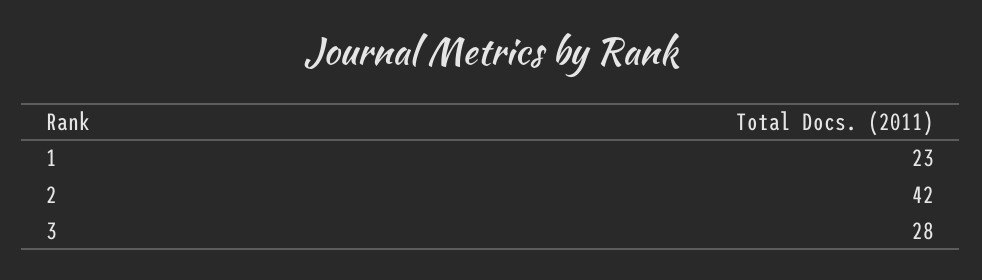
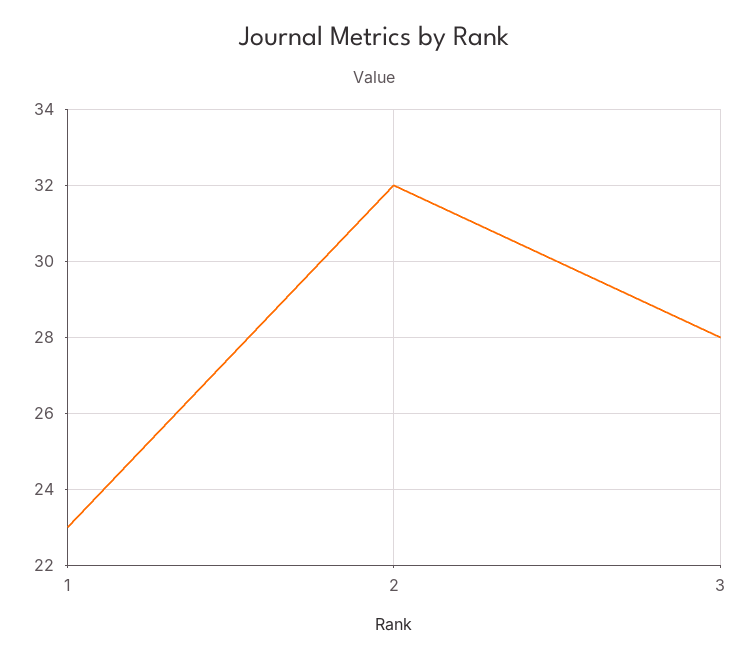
  {
    "1": 23,
-   "2": 42,
+   "2": 32,
    "3": 28
  }

